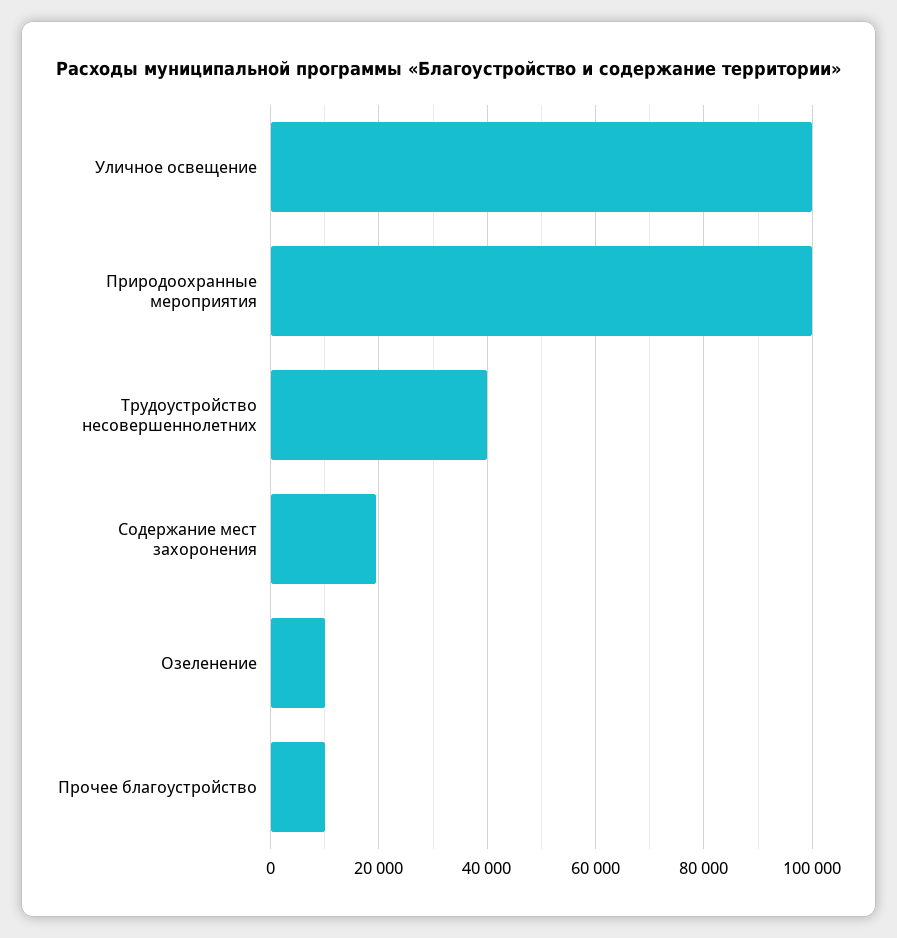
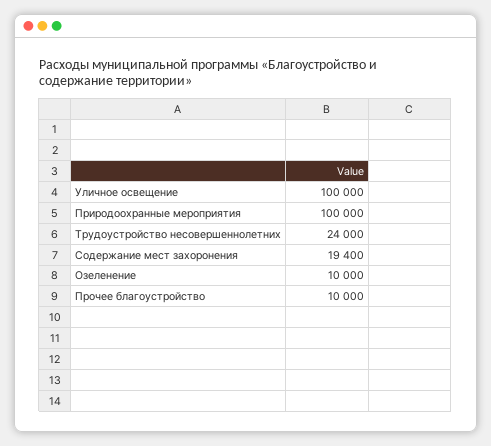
  {
    "Уличное освещение": 100000,
    "Природоохранные мероприятия": 100000,
-   "Трудоустройство несовершеннолетних": 40000,
+   "Трудоустройство несовершеннолетних": 24000,
    "Содержание мест захоронения": 19400,
    "Озеленение": 10000,
    "Прочее благоустройство": 10000
  }

